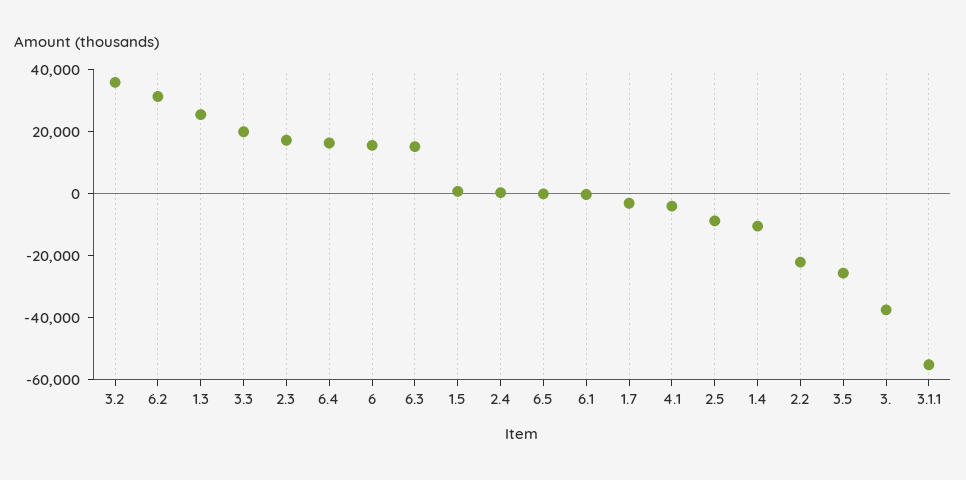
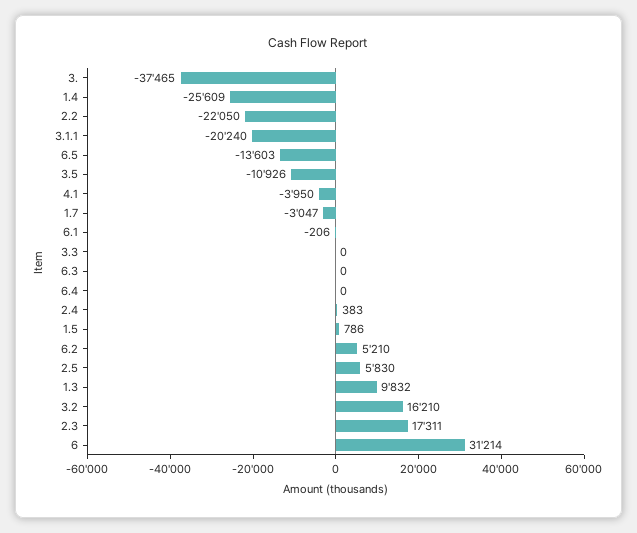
  {
-   "3.2": 35000,
+   "3.2": 16210,
-   "6.2": 30000,
+   "6.2": 5210,
-   "1.3": 25000,
+   "1.3": 9832,
-   "3.3": 20000,
+   "3.3": 0,
    "2.3": 17311,
-   "6.4": 15000,
+   "6.4": 0,
-   "6": 15000,
+   "6": 31214,
-   "6.3": 15000,
+   "6.3": 0,
    "1.5": 786,
    "2.4": 383,
-   "6.5": 0,
+   "6.5": -13603,
    "6.1": -206,
    "1.7": -3047,
    "4.1": -3950,
-   "2.5": -10000,
+   "2.5": 5830,
-   "1.4": -10000,
+   "1.4": -25609,
    "2.2": -22050,
-   "3.5": -25000,
+   "3.5": -10926,
    "3.": -37465,
-   "3.1.1": -55000
+   "3.1.1": -20240
  }

